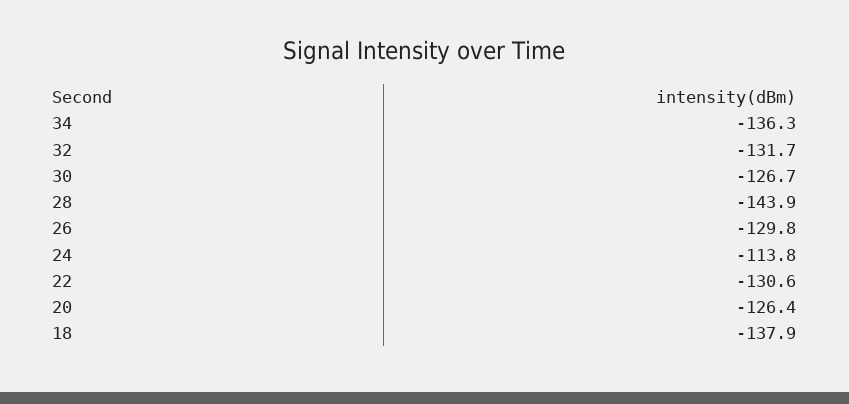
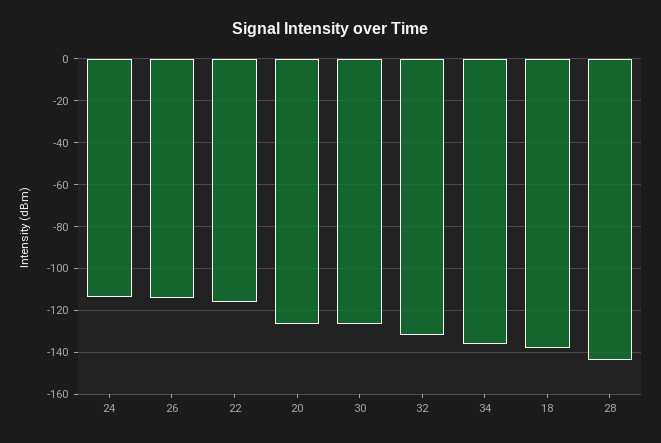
  {
    "34": -136.3,
    "32": -131.7,
    "30": -126.7,
    "28": -143.9,
-   "26": -129.8,
+   "26": -115,
    "24": -113.8,
-   "22": -130.6,
+   "22": -115,
    "20": -126.4,
    "18": -137.9
  }

